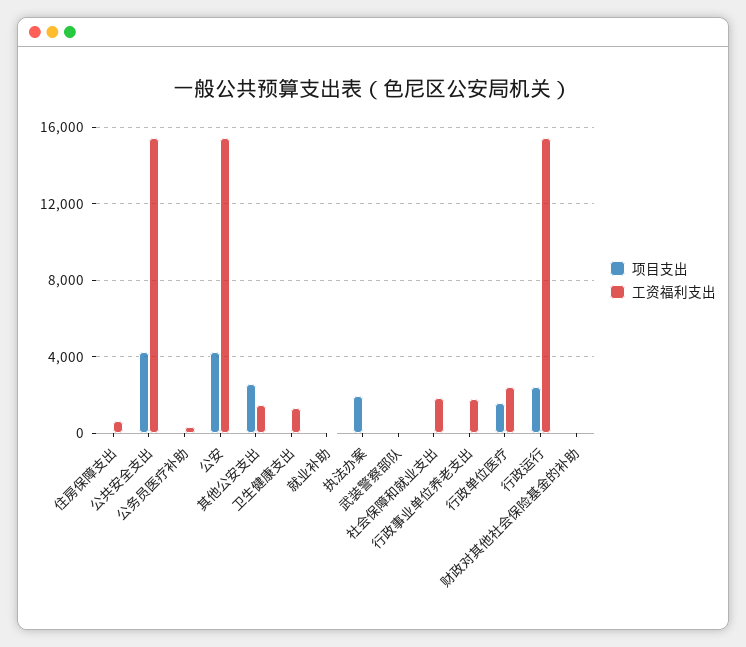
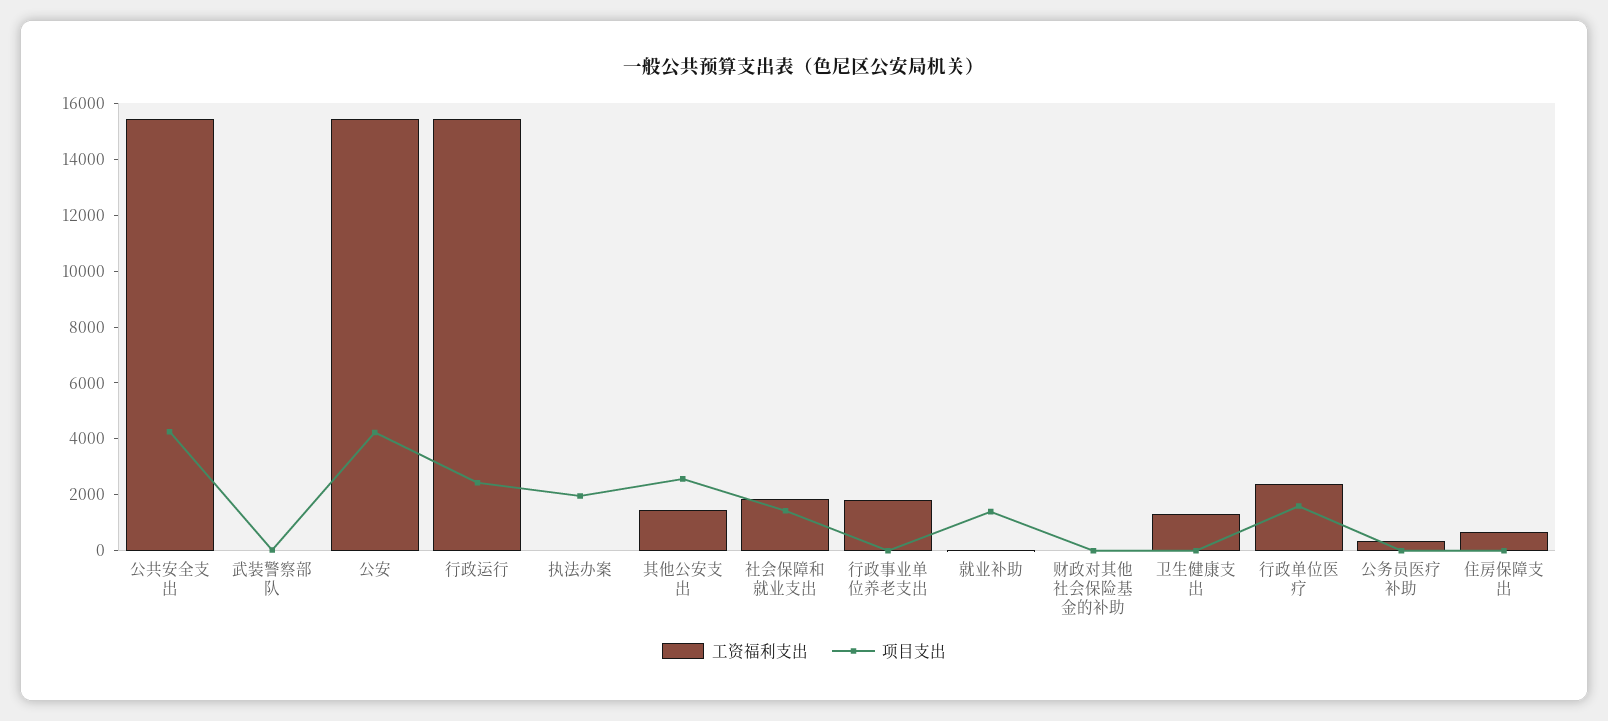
  {
    "项目支出": {
      "住房保障支出": 0,
      "公共安全支出": 4500,
      "公务员医疗补助": 0,
      "公安": 4000,
      "其他公安支出": 2500,
      "卫生健康支出": 0,
-     "就业补助": 0,
+     "就业补助": 1500,
      "执法办案": 2000,
      "武装警察部队": 0,
-     "社会保障和就业支出": 0,
+     "社会保障和就业支出": 1500,
      "行政事业单位养老支出": 0,
      "行政单位医疗": 1500,
      "行政运行": 2500,
      "财政对其他社会保险基金的补助": 0
    },
    "工资福利支出": {
      "住房保障支出": 500,
      "公共安全支出": 15500,
      "公务员医疗补助": 500,
      "公安": 15500,
      "其他公安支出": 1500,
      "卫生健康支出": 1500,
      "就业补助": 0,
      "执法办案": 0,
      "武装警察部队": 0,
      "社会保障和就业支出": 2000,
      "行政事业单位养老支出": 2000,
      "行政单位医疗": 2500,
      "行政运行": 15500,
      "财政对其他社会保险基金的补助": 0
    }
  }

